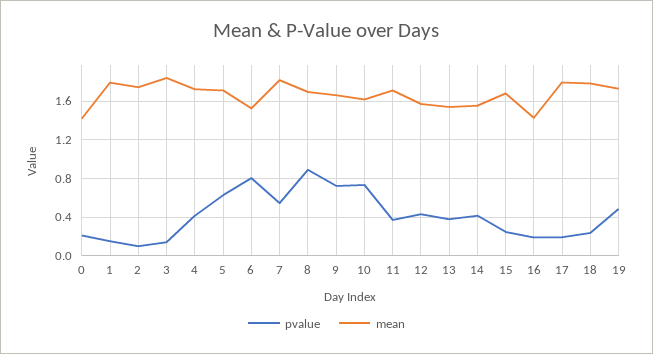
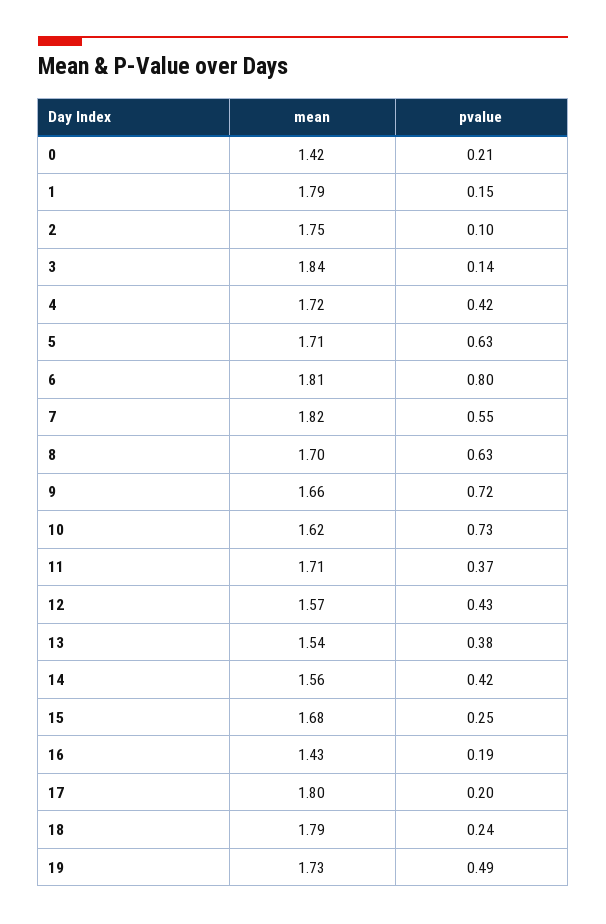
  {
    "pvalue": {
      "0": 0.21,
      "1": 0.15,
      "2": 0.1,
      "3": 0.14,
      "4": 0.42,
      "5": 0.63,
      "6": 0.8,
      "7": 0.55,
-     "8": 0.9,
+     "8": 0.63,
      "9": 0.72,
      "10": 0.73,
      "11": 0.37,
      "12": 0.43,
      "13": 0.38,
      "14": 0.42,
      "15": 0.25,
      "16": 0.19,
      "17": 0.2,
      "18": 0.24,
      "19": 0.49
    },
    "mean": {
      "0": 1.42,
      "1": 1.79,
      "2": 1.75,
      "3": 1.84,
      "4": 1.72,
      "5": 1.71,
-     "6": 1.5,
+     "6": 1.81,
      "7": 1.82,
      "8": 1.7,
      "9": 1.66,
      "10": 1.62,
      "11": 1.71,
      "12": 1.57,
      "13": 1.54,
      "14": 1.56,
      "15": 1.68,
      "16": 1.43,
      "17": 1.8,
      "18": 1.79,
      "19": 1.73
    }
  }

